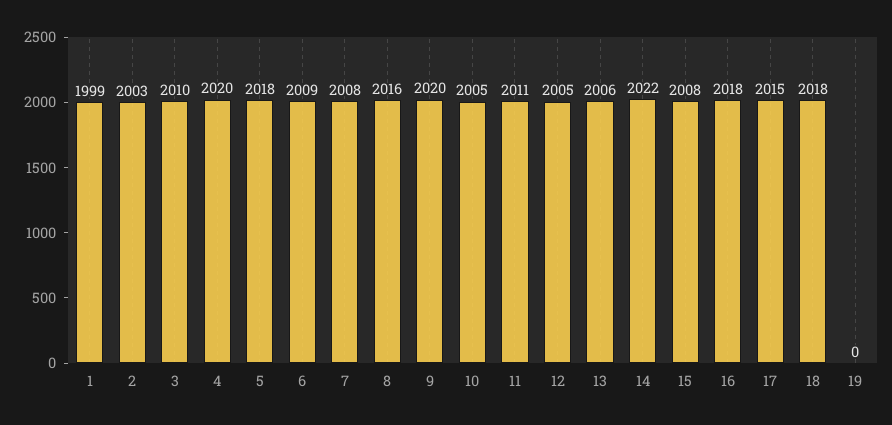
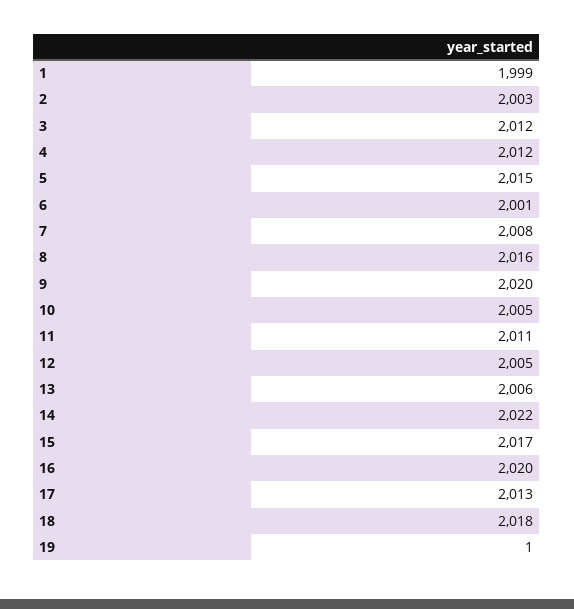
  {
    "1": 1999,
    "2": 2003,
-   "3": 2010,
+   "3": 2012,
-   "4": 2020,
+   "4": 2012,
-   "5": 2018,
+   "5": 2015,
-   "6": 2009,
+   "6": 2001,
    "7": 2008,
    "8": 2016,
    "9": 2020,
    "10": 2005,
    "11": 2011,
    "12": 2005,
    "13": 2006,
    "14": 2022,
-   "15": 2008,
+   "15": 2017,
-   "16": 2018,
+   "16": 2020,
-   "17": 2015,
+   "17": 2013,
    "18": 2018,
-   "19": 0
+   "19": 1
  }

